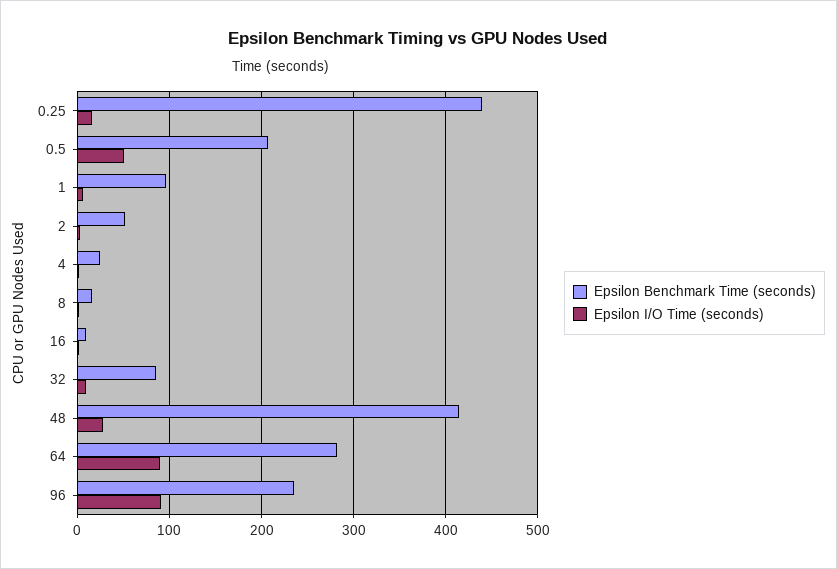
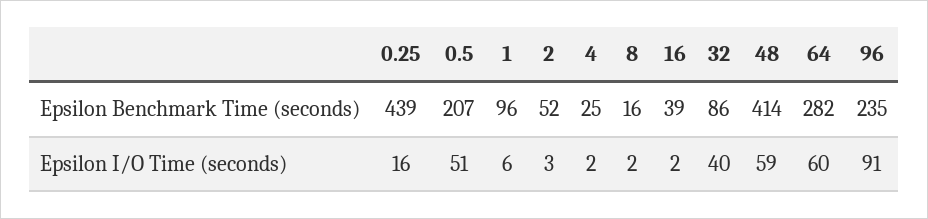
  {
    "Epsilon Benchmark Time (seconds)": {
      "0.25": 439,
      "0.5": 207,
      "1": 96,
      "2": 52,
      "4": 25,
      "8": 16,
-     "16": 10,
+     "16": 39,
      "32": 86,
      "48": 414,
      "64": 282,
      "96": 235
    },
    "Epsilon I/O Time (seconds)": {
      "0.25": 16,
      "0.5": 51,
      "1": 6,
      "2": 3,
      "4": 2,
      "8": 2,
      "16": 2,
-     "32": 10,
+     "32": 40,
-     "48": 30,
+     "48": 59,
-     "64": 90,
+     "64": 60,
      "96": 91
    }
  }

